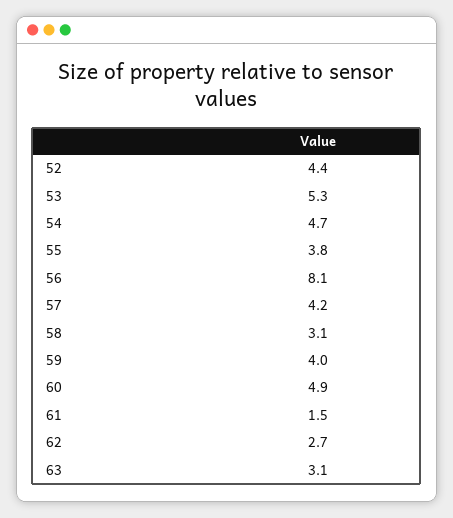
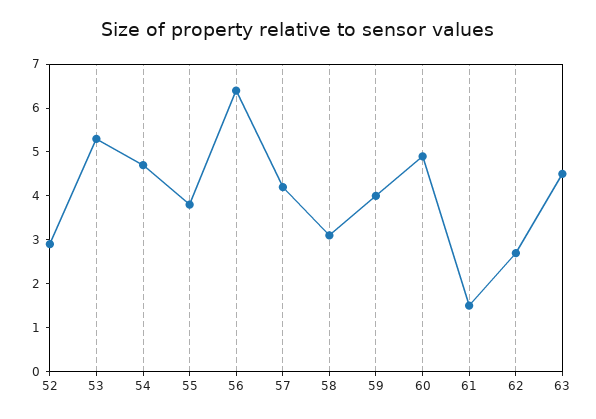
  {
-   "52": 4.4,
+   "52": 3,
    "53": 5.3,
    "54": 4.7,
    "55": 3.8,
-   "56": 8.1,
+   "56": 6.5,
    "57": 4.2,
    "58": 3.1,
    "59": 4,
    "60": 4.9,
    "61": 1.5,
    "62": 2.7,
-   "63": 3.1
+   "63": 4.5
  }

